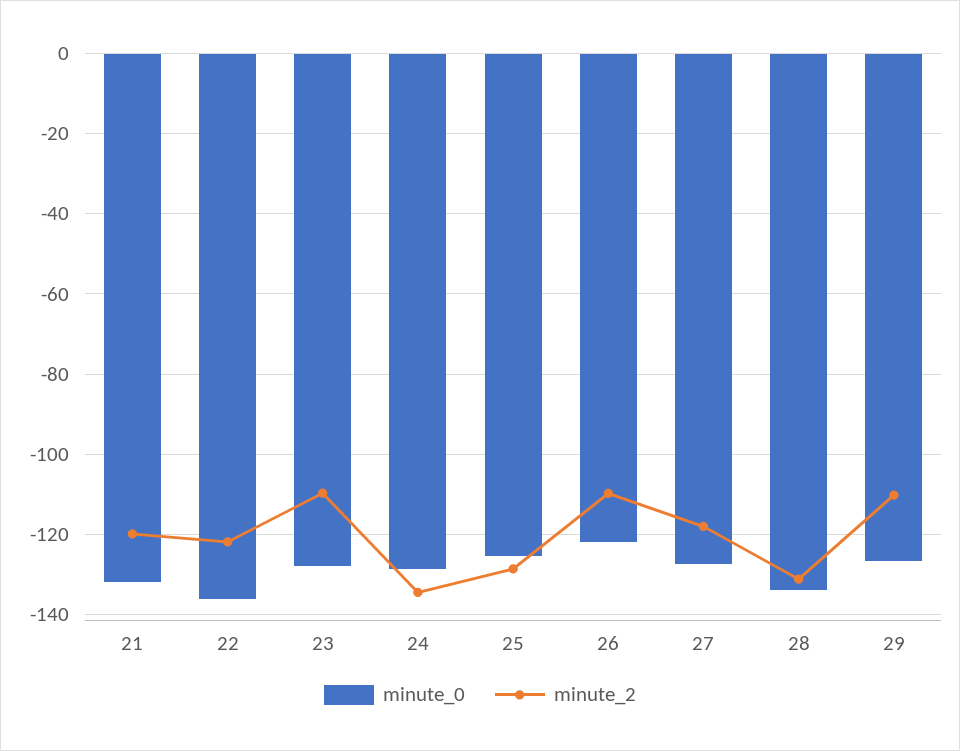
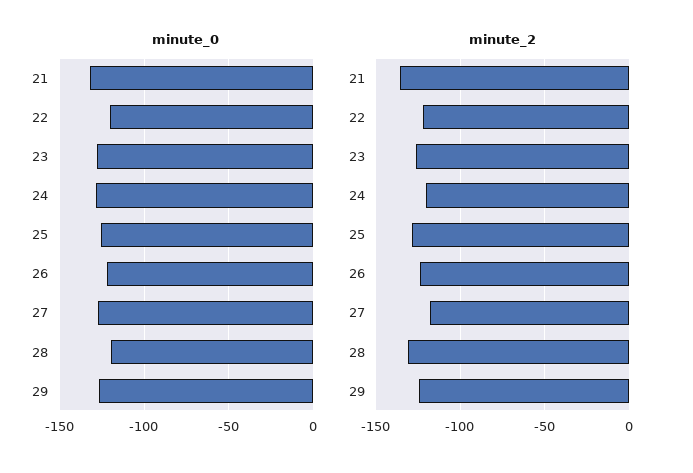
  {
    "minute_0": {
      "21": -132,
-     "22": -136,
+     "22": -120,
      "23": -128,
      "24": -128,
      "25": -126,
      "26": -122,
      "27": -128,
-     "28": -134,
+     "28": -120,
      "29": -126
    },
    "minute_2": {
-     "21": -120,
+     "21": -135,
      "22": -122,
-     "23": -110,
+     "23": -125,
-     "24": -134,
+     "24": -120,
      "25": -128,
-     "26": -110,
+     "26": -125,
      "27": -118,
      "28": -132,
-     "29": -110
+     "29": -125
    }
  }

